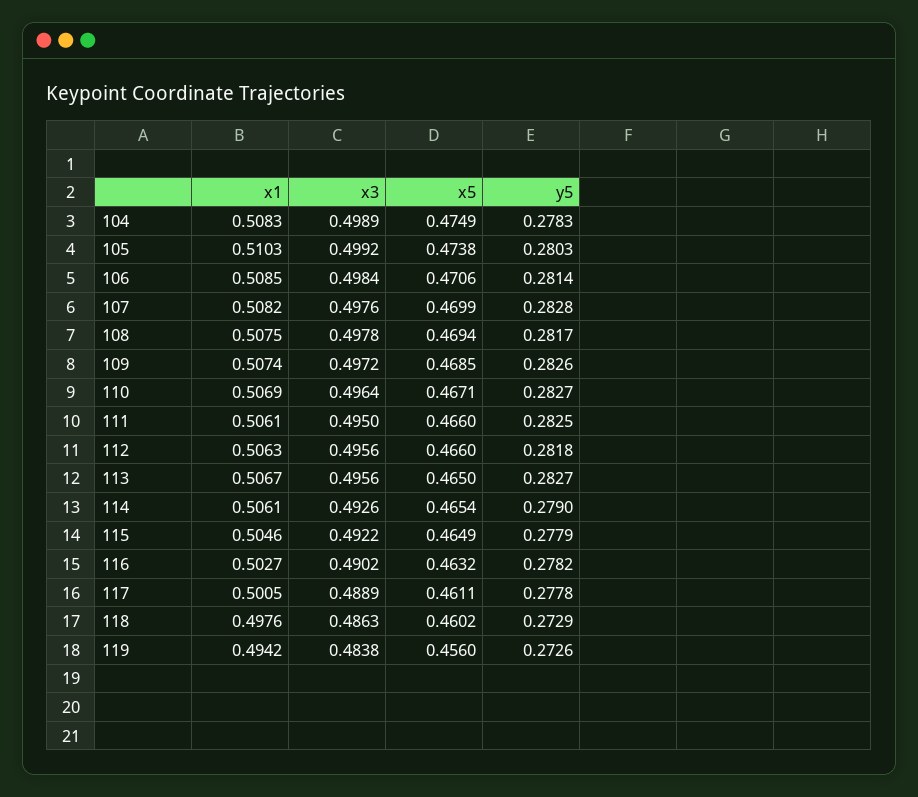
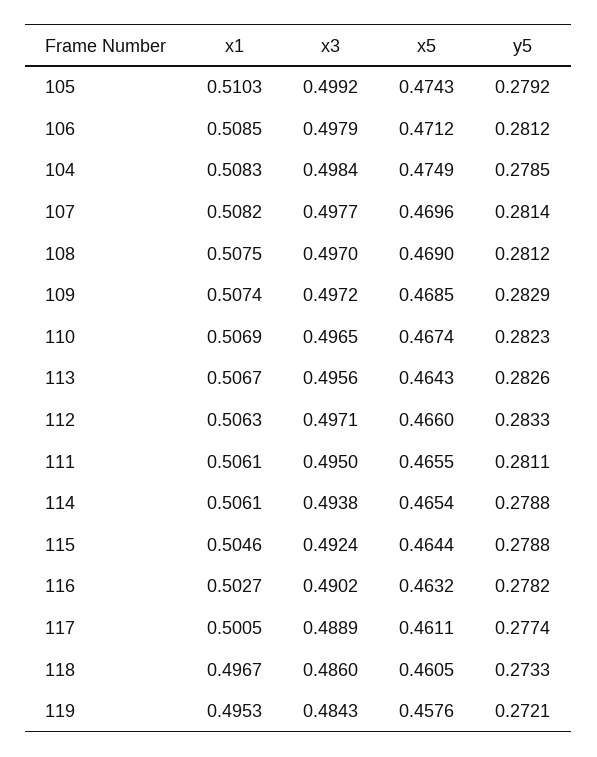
  {
    "x1": {
      "104": 0.5083,
      "105": 0.5103,
      "106": 0.5085,
      "107": 0.5082,
      "108": 0.5075,
      "109": 0.5074,
      "110": 0.5069,
      "111": 0.5061,
      "112": 0.5063,
      "113": 0.5067,
      "114": 0.5061,
      "115": 0.5046,
      "116": 0.5027,
      "117": 0.5005,
-     "118": 0.4976,
+     "118": 0.4967,
-     "119": 0.4942
+     "119": 0.4953
    },
    "x3": {
-     "104": 0.4989,
+     "104": 0.4984,
      "105": 0.4992,
-     "106": 0.4984,
+     "106": 0.4979,
-     "107": 0.4976,
+     "107": 0.4977,
-     "108": 0.4978,
+     "108": 0.497,
      "109": 0.4972,
-     "110": 0.4964,
+     "110": 0.4965,
      "111": 0.495,
-     "112": 0.4956,
+     "112": 0.4971,
      "113": 0.4956,
-     "114": 0.4926,
+     "114": 0.4938,
-     "115": 0.4922,
+     "115": 0.4924,
      "116": 0.4902,
      "117": 0.4889,
-     "118": 0.4863,
+     "118": 0.486,
-     "119": 0.4838
+     "119": 0.4843
    },
    "x5": {
      "104": 0.4749,
-     "105": 0.4738,
+     "105": 0.4743,
-     "106": 0.4706,
+     "106": 0.4712,
-     "107": 0.4699,
+     "107": 0.4696,
-     "108": 0.4694,
+     "108": 0.469,
      "109": 0.4685,
-     "110": 0.4671,
+     "110": 0.4674,
-     "111": 0.466,
+     "111": 0.4655,
      "112": 0.466,
-     "113": 0.465,
+     "113": 0.4643,
      "114": 0.4654,
-     "115": 0.4649,
+     "115": 0.4644,
      "116": 0.4632,
      "117": 0.4611,
-     "118": 0.4602,
+     "118": 0.4605,
-     "119": 0.456
+     "119": 0.4576
    },
    "y5": {
-     "104": 0.2783,
+     "104": 0.2785,
-     "105": 0.2803,
+     "105": 0.2792,
-     "106": 0.2814,
+     "106": 0.2812,
-     "107": 0.2828,
+     "107": 0.2814,
-     "108": 0.2817,
+     "108": 0.2812,
-     "109": 0.2826,
+     "109": 0.2829,
-     "110": 0.2827,
+     "110": 0.2823,
-     "111": 0.2825,
+     "111": 0.2811,
-     "112": 0.2818,
+     "112": 0.2833,
-     "113": 0.2827,
+     "113": 0.2826,
-     "114": 0.279,
+     "114": 0.2788,
-     "115": 0.2779,
+     "115": 0.2788,
      "116": 0.2782,
-     "117": 0.2778,
+     "117": 0.2774,
-     "118": 0.2729,
+     "118": 0.2733,
-     "119": 0.2726
+     "119": 0.2721
    }
  }

